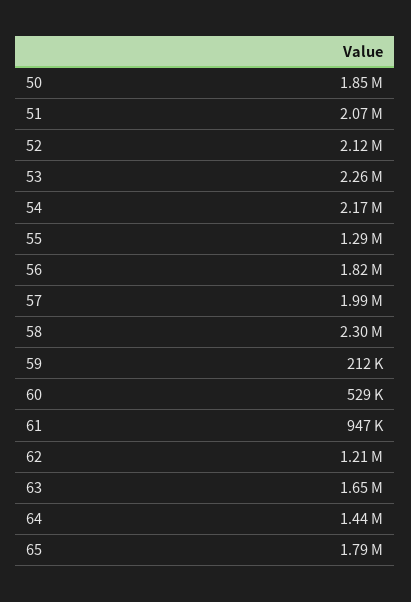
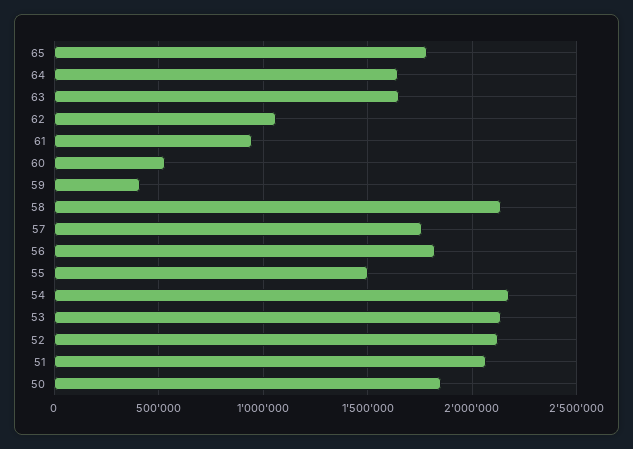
  {
    "50": 1850000,
    "51": 2070000,
    "52": 2120000,
-   "53": 2260000,
+   "53": 2150000,
    "54": 2170000,
-   "55": 1290000,
+   "55": 1500000,
    "56": 1820000,
-   "57": 1990000,
+   "57": 1750000,
-   "58": 2300000,
+   "58": 2150000,
-   "59": 212000,
+   "59": 400000,
    "60": 529000,
    "61": 947000,
-   "62": 1210000,
+   "62": 1050000,
    "63": 1650000,
-   "64": 1440000,
+   "64": 1650000,
    "65": 1790000
  }

